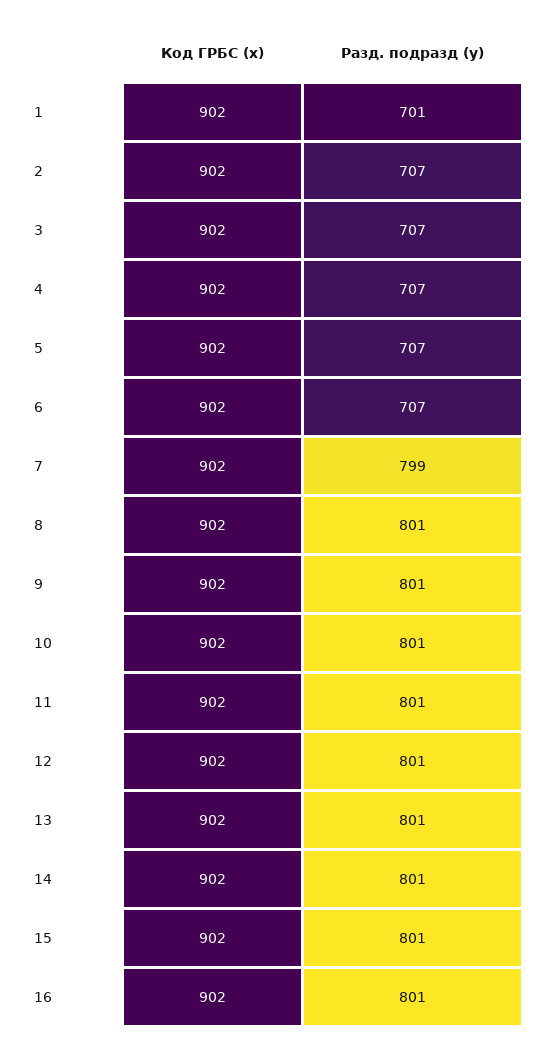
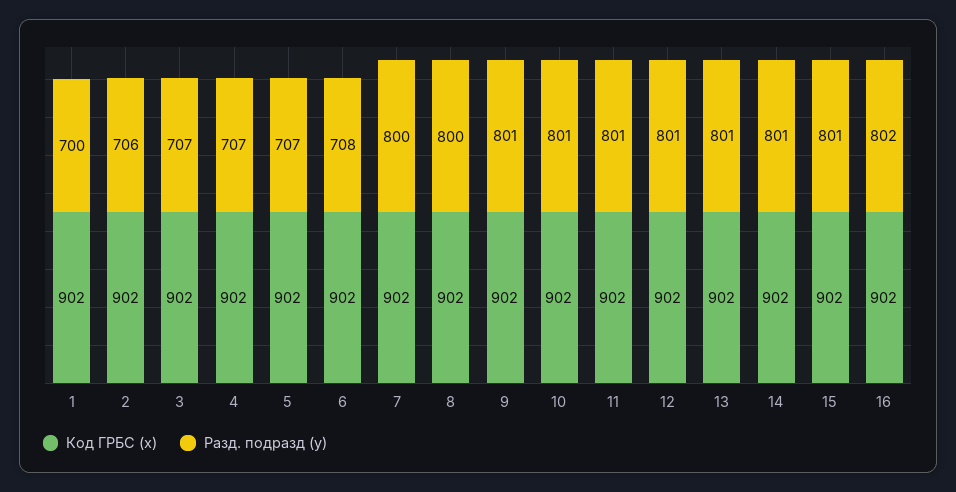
  {
    "Код ГРБС (x)": {
      "1": 902,
      "2": 902,
      "3": 902,
      "4": 902,
      "5": 902,
      "6": 902,
      "7": 902,
      "8": 902,
      "9": 902,
      "10": 902,
      "11": 902,
      "12": 902,
      "13": 902,
      "14": 902,
      "15": 902,
      "16": 902
    },
    "Разд. подразд (y)": {
-     "1": 701,
+     "1": 700,
-     "2": 707,
+     "2": 706,
      "3": 707,
      "4": 707,
      "5": 707,
-     "6": 707,
+     "6": 708,
-     "7": 799,
+     "7": 800,
-     "8": 801,
+     "8": 800,
      "9": 801,
      "10": 801,
      "11": 801,
      "12": 801,
      "13": 801,
      "14": 801,
      "15": 801,
-     "16": 801
+     "16": 802
    }
  }

